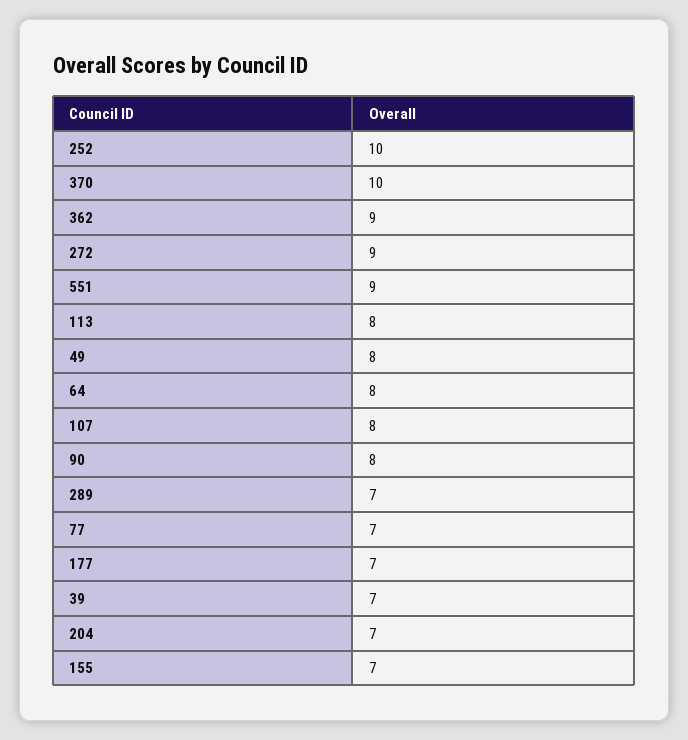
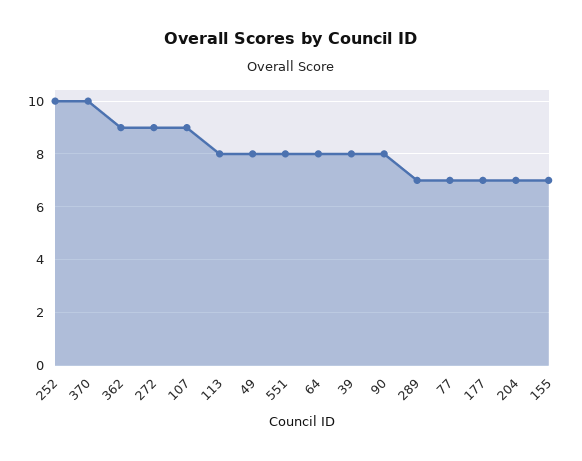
  {
    "252": 10,
    "370": 10,
    "362": 9,
    "272": 9,
-   "551": 9,
+   "551": 8,
    "113": 8,
    "49": 8,
    "64": 8,
-   "107": 8,
+   "107": 9,
    "90": 8,
    "289": 7,
    "77": 7,
    "177": 7,
-   "39": 7,
+   "39": 8,
    "204": 7,
    "155": 7
  }

